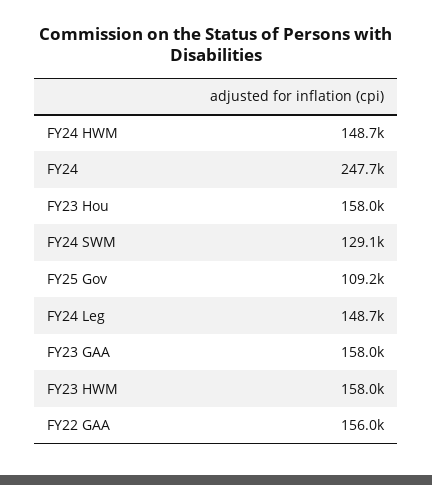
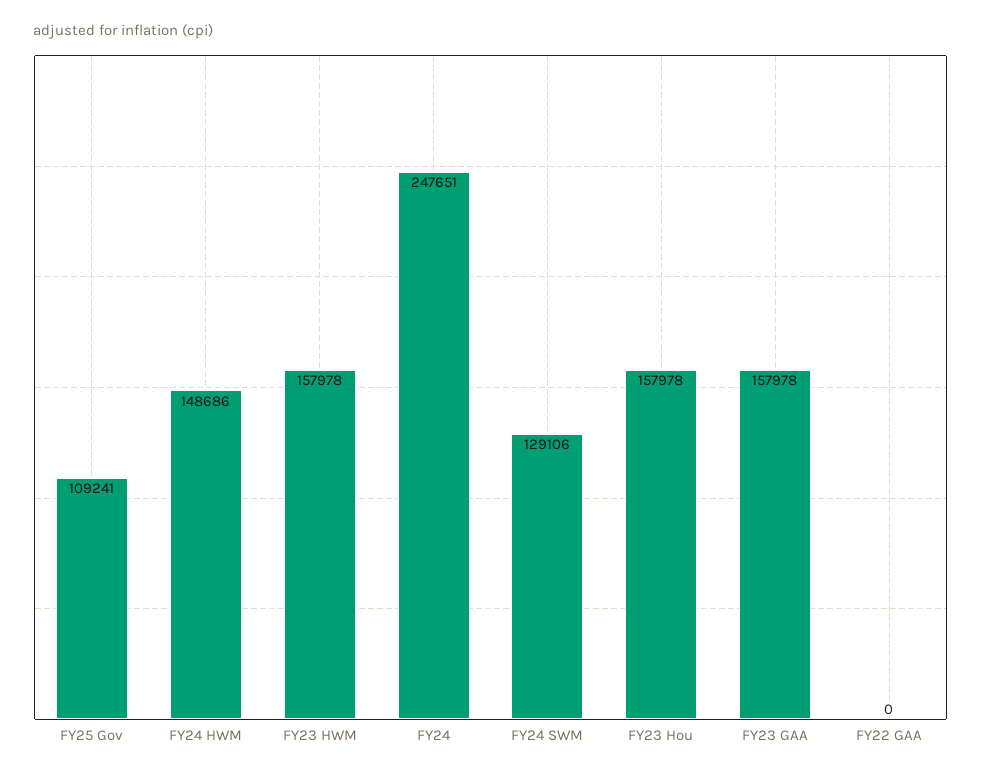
  {
    "FY24 HWM": 148686,
    "FY24": 247651,
    "FY23 Hou": 157978,
    "FY24 SWM": 129106,
    "FY25 Gov": 109241,
-   "FY24 Leg": 148700,
    "FY23 GAA": 157978,
    "FY23 HWM": 157978,
-   "FY22 GAA": 156000
+   "FY22 GAA": 0
  }

